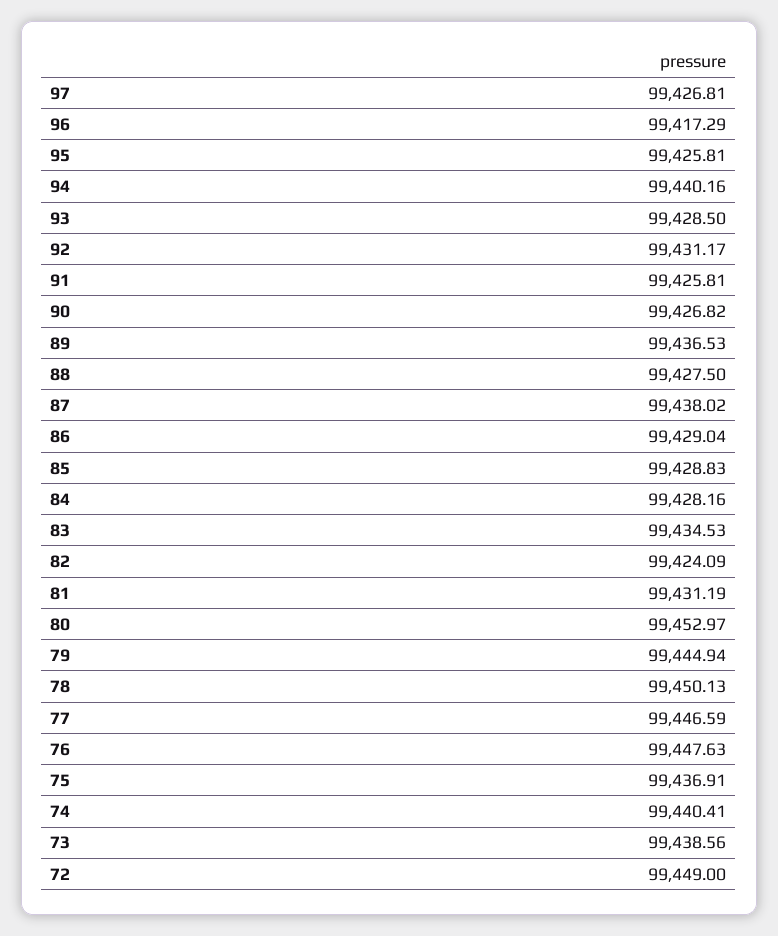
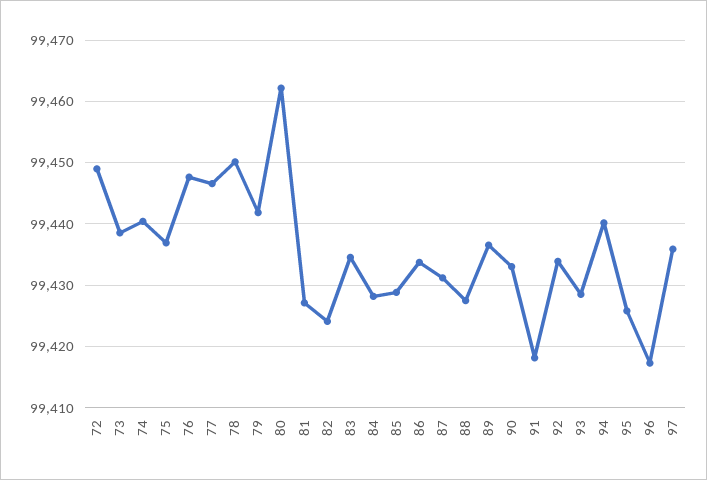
  {
-   "97": 99426.81,
+   "97": 99436,
    "96": 99417.29,
    "95": 99425.81,
    "94": 99440.16,
    "93": 99428.5,
-   "92": 99431.17,
+   "92": 99434,
-   "91": 99425.81,
+   "91": 99418,
-   "90": 99426.82,
+   "90": 99433,
    "89": 99436.53,
    "88": 99427.5,
-   "87": 99438.02,
+   "87": 99431,
-   "86": 99429.04,
+   "86": 99434,
    "85": 99428.83,
    "84": 99428.16,
    "83": 99434.53,
    "82": 99424.09,
-   "81": 99431.19,
+   "81": 99427,
-   "80": 99452.97,
+   "80": 99462,
-   "79": 99444.94,
+   "79": 99442,
    "78": 99450.13,
    "77": 99446.59,
    "76": 99447.63,
    "75": 99436.91,
    "74": 99440.41,
    "73": 99438.56,
    "72": 99449
  }

